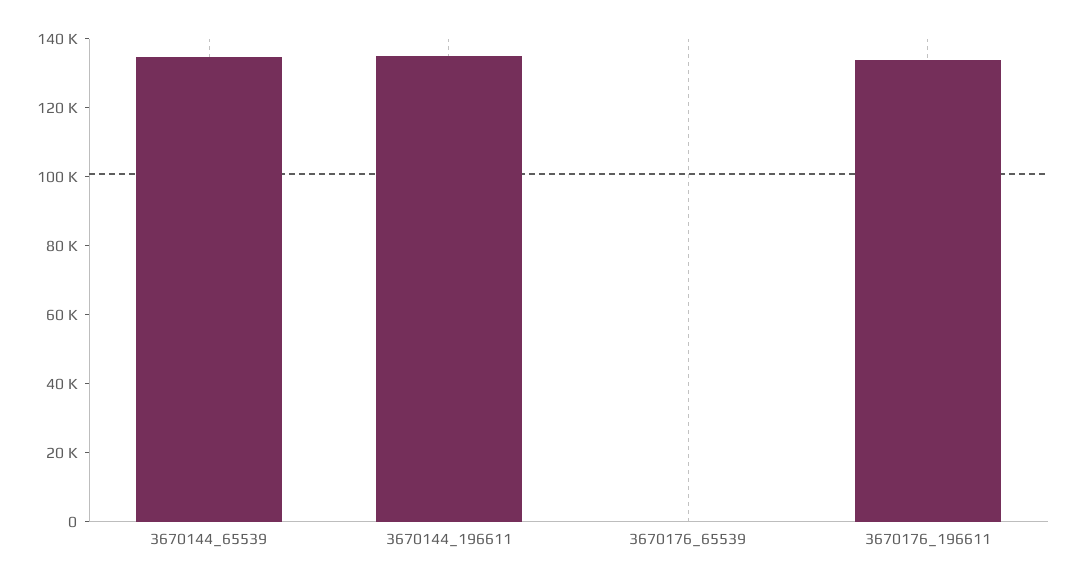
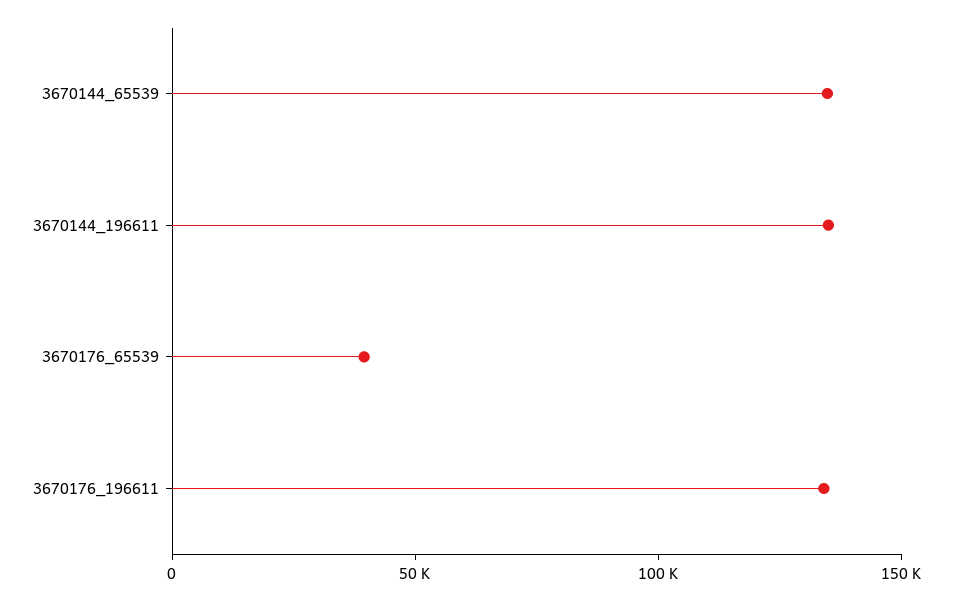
  {
    "3670144_65539": 135000,
    "3670144_196611": 135000,
-   "3670176_65539": 0,
+   "3670176_65539": 40000,
    "3670176_196611": 135000
  }

